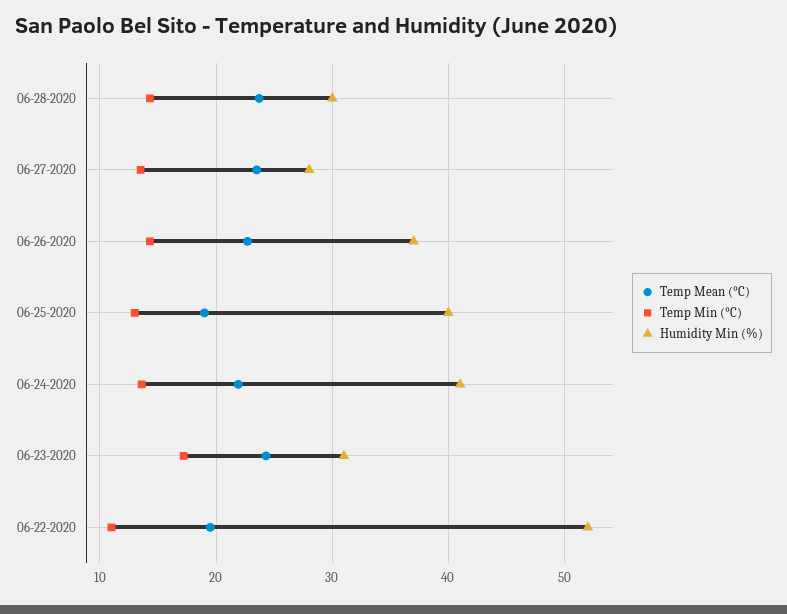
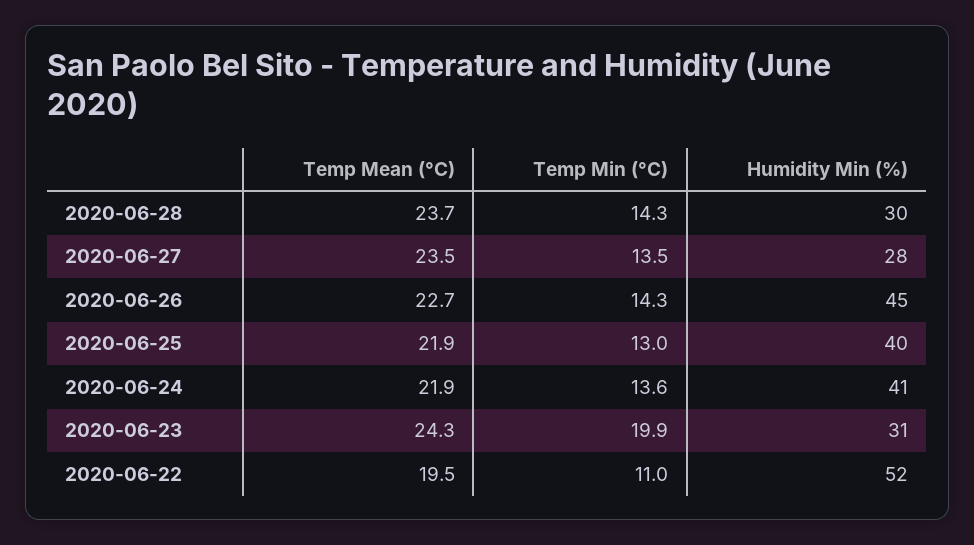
  {
    "Temp Mean (°C)": {
      "06-28-2020": 23.7,
      "06-27-2020": 23.5,
      "06-26-2020": 22.7,
-     "06-25-2020": 19,
+     "06-25-2020": 21.9,
      "06-24-2020": 21.9,
      "06-23-2020": 24.3,
      "06-22-2020": 19.5
    },
    "Temp Min (°C)": {
      "06-28-2020": 14.3,
      "06-27-2020": 13.5,
      "06-26-2020": 14.3,
      "06-25-2020": 13,
      "06-24-2020": 13.6,
-     "06-23-2020": 17,
+     "06-23-2020": 19.9,
      "06-22-2020": 11
    },
    "Humidity Min (%)": {
      "06-28-2020": 30,
      "06-27-2020": 28,
-     "06-26-2020": 37,
+     "06-26-2020": 45,
      "06-25-2020": 40,
      "06-24-2020": 41,
      "06-23-2020": 31,
      "06-22-2020": 52
    }
  }

